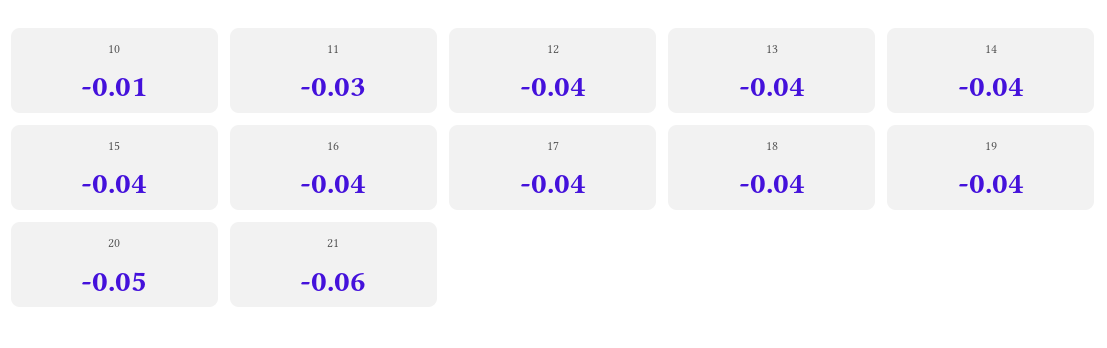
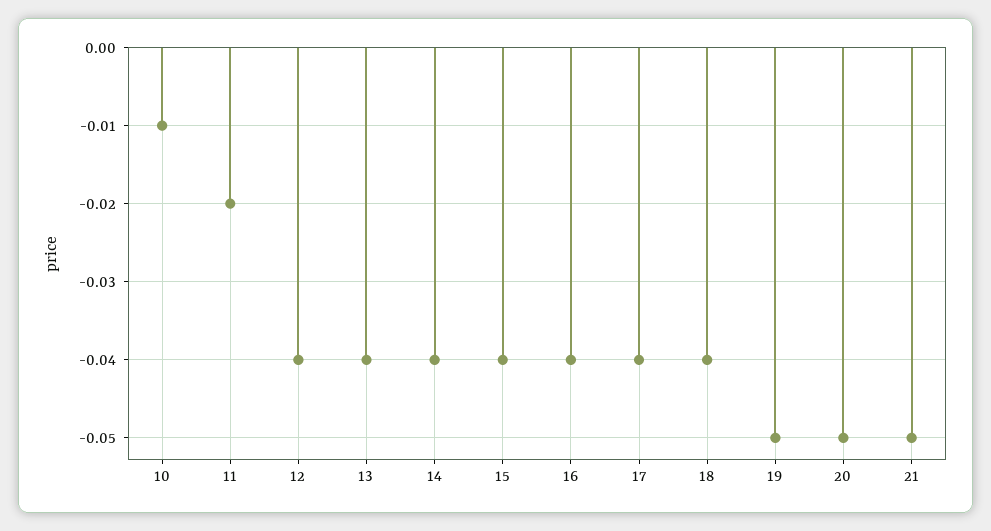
  {
    "10": -0.01,
-   "11": -0.03,
+   "11": -0.02,
    "12": -0.04,
    "13": -0.04,
    "14": -0.04,
    "15": -0.04,
    "16": -0.04,
    "17": -0.04,
    "18": -0.04,
-   "19": -0.04,
+   "19": -0.05,
    "20": -0.05,
-   "21": -0.06
+   "21": -0.05
  }

